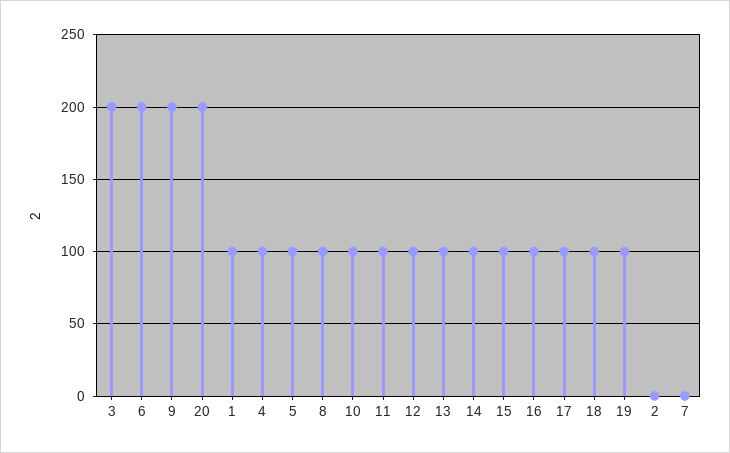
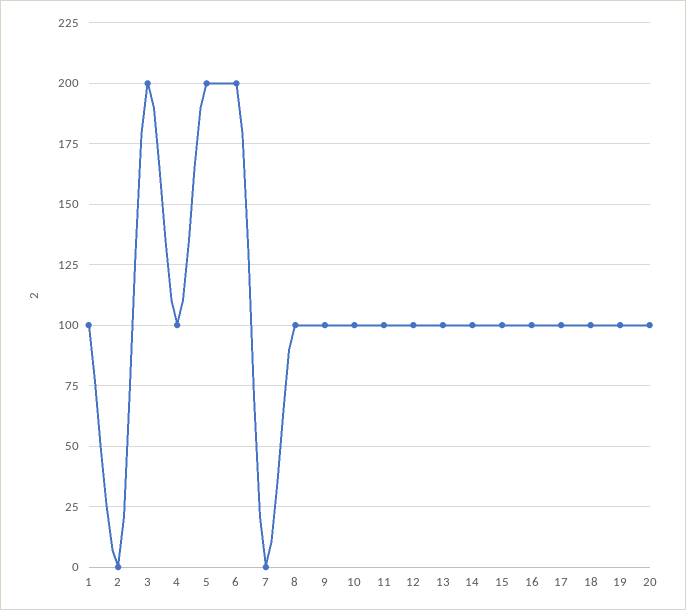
  {
    "3": 200,
    "6": 200,
-   "9": 200,
+   "9": 100,
-   "20": 200,
+   "20": 100,
    "1": 100,
    "4": 100,
-   "5": 100,
+   "5": 200,
    "8": 100,
    "10": 100,
    "11": 100,
    "12": 100,
    "13": 100,
    "14": 100,
    "15": 100,
    "16": 100,
    "17": 100,
    "18": 100,
    "19": 100,
    "2": 0,
    "7": 0
  }

